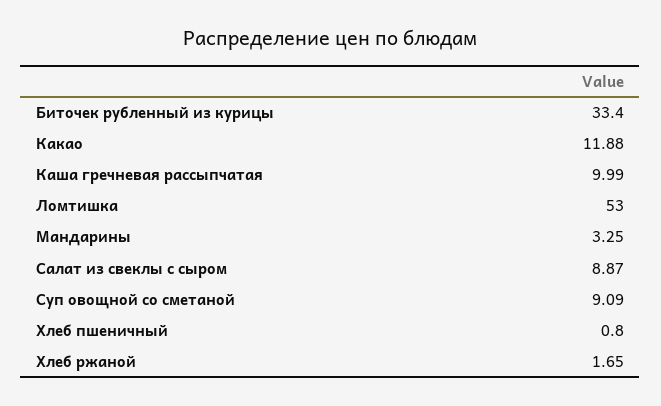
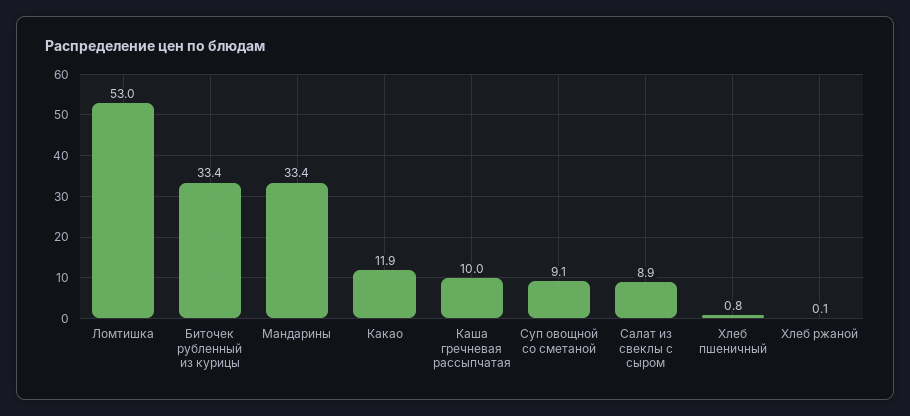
  {
    "Биточек рубленный из курицы": 33.4,
    "Какао": 11.88,
    "Каша гречневая рассыпчатая": 9.99,
    "Ломтишка": 53,
-   "Мандарины": 3.25,
+   "Мандарины": 33.4,
    "Салат из свеклы с сыром": 8.87,
    "Суп овощной со сметаной": 9.09,
    "Хлеб пшеничный": 0.8,
-   "Хлеб ржаной": 1.65
+   "Хлеб ржаной": 0.1
  }

